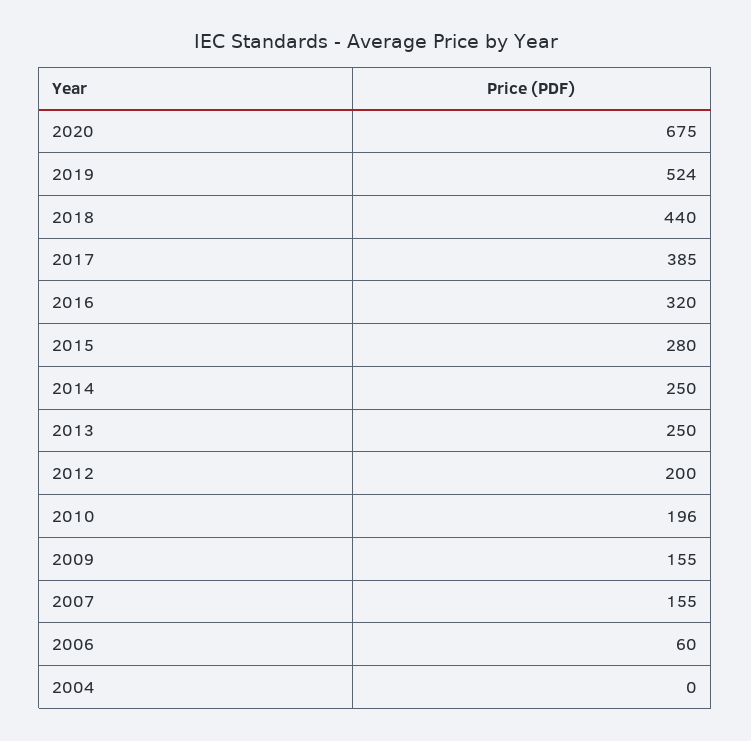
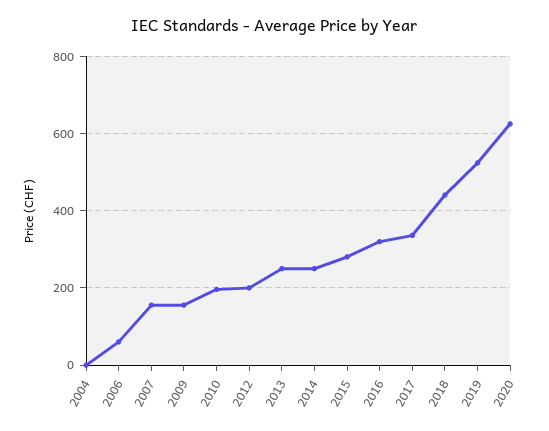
  {
-   "2020": 675,
+   "2020": 620,
    "2019": 524,
    "2018": 440,
-   "2017": 385,
+   "2017": 340,
    "2016": 320,
    "2015": 280,
    "2014": 250,
    "2013": 250,
    "2012": 200,
    "2010": 196,
    "2009": 155,
    "2007": 155,
    "2006": 60,
    "2004": 0
  }

